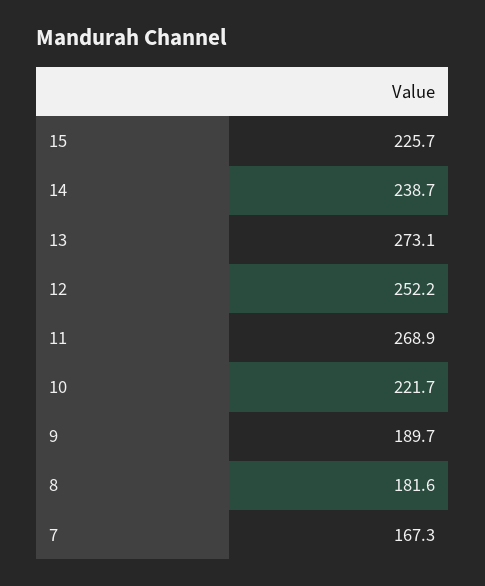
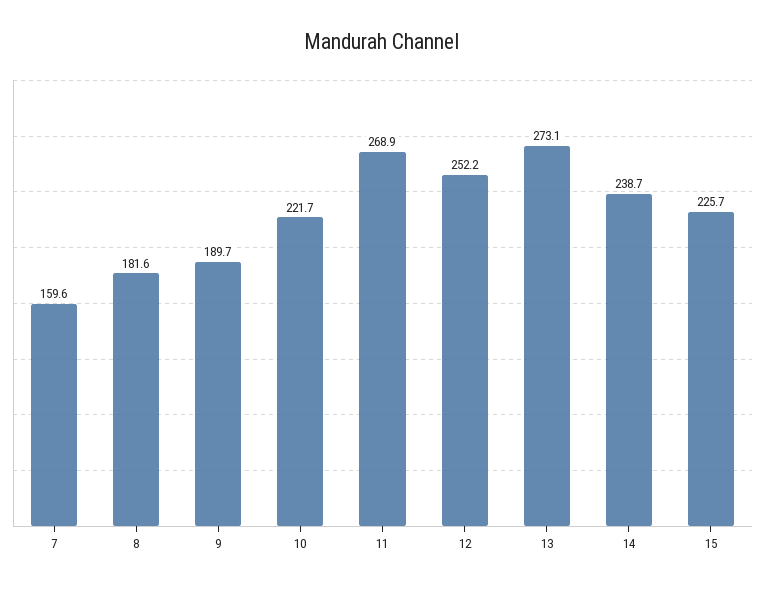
  {
    "15": 225.7,
    "14": 238.7,
    "13": 273.1,
    "12": 252.2,
    "11": 268.9,
    "10": 221.7,
    "9": 189.7,
    "8": 181.6,
-   "7": 167.3
+   "7": 159.6
  }

